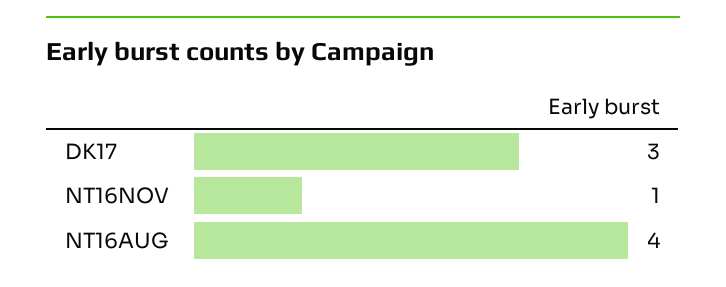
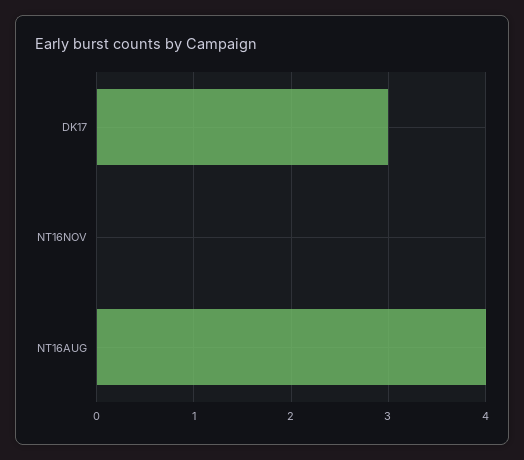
  {
    "DK17": 3,
-   "NT16NOV": 1,
+   "NT16NOV": 0,
    "NT16AUG": 4
  }

